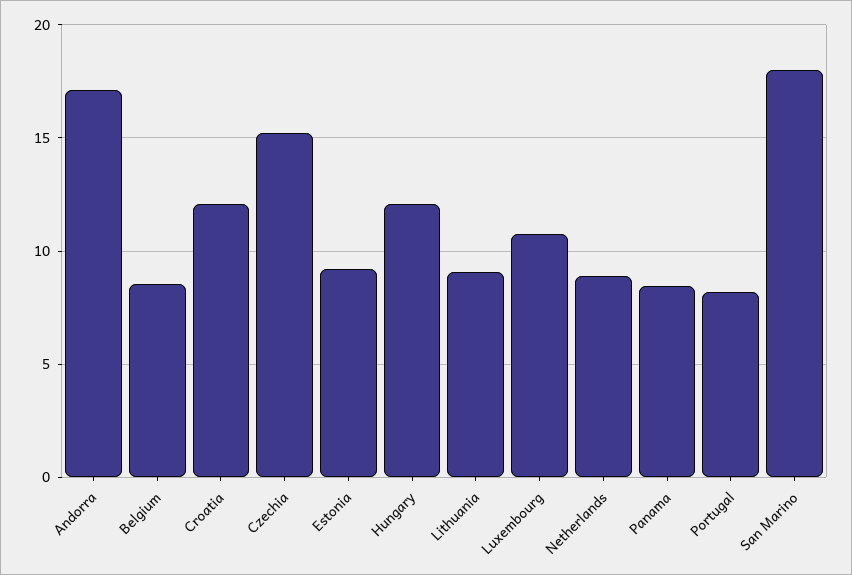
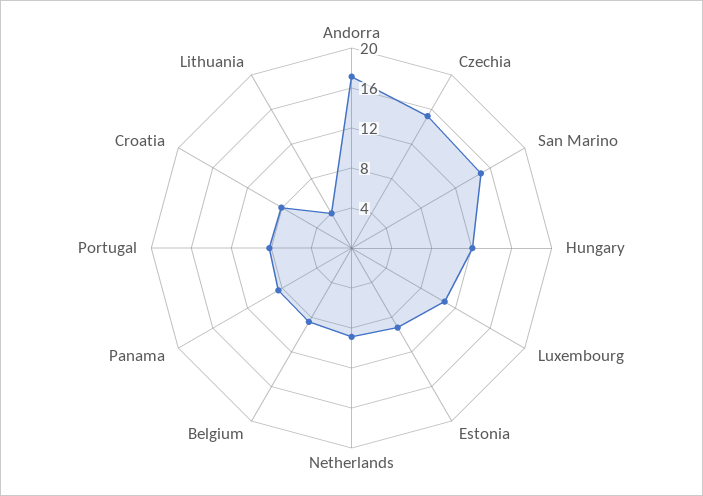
  {
    "Andorra": 17,
    "Belgium": 8.5,
-   "Croatia": 12,
+   "Croatia": 8,
    "Czechia": 15,
    "Estonia": 9,
    "Hungary": 12,
-   "Lithuania": 9,
+   "Lithuania": 4,
    "Luxembourg": 10.5,
    "Netherlands": 9,
    "Panama": 8.5,
    "Portugal": 8,
-   "San Marino": 18
+   "San Marino": 15
  }

